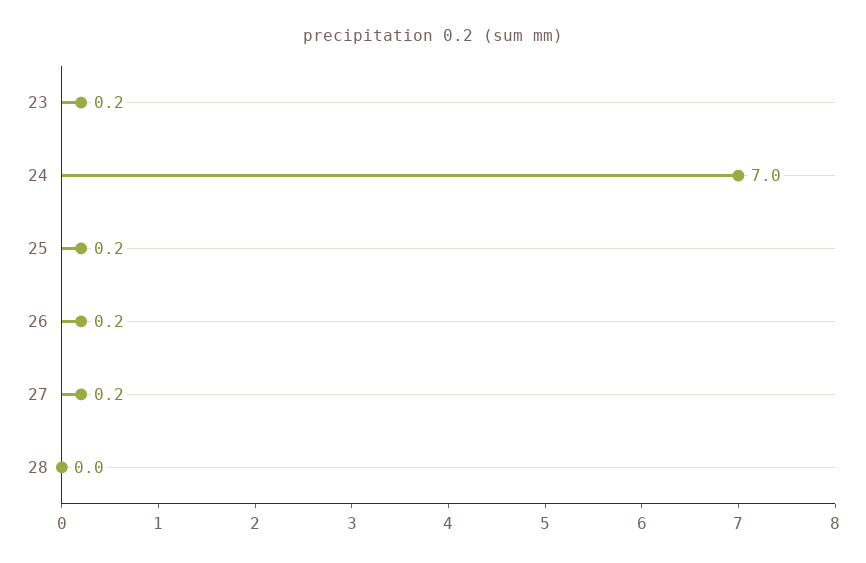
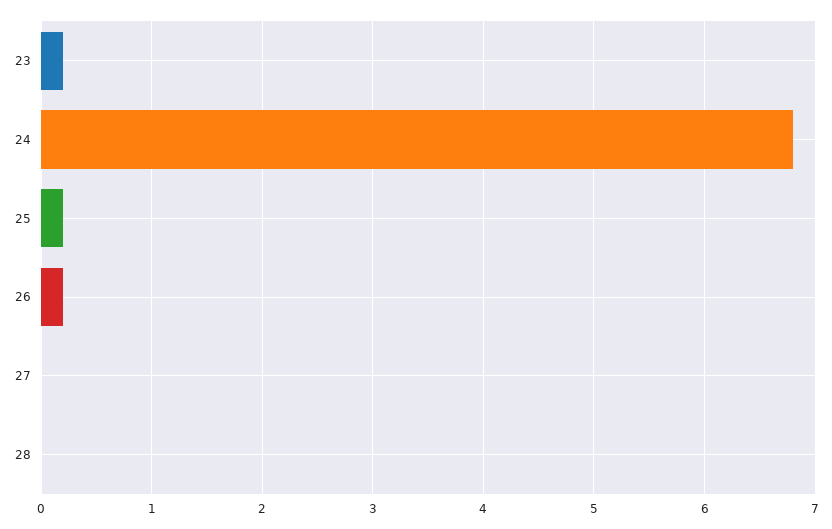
  {
    "23": 0.2,
-   "24": 7,
+   "24": 6.8,
    "25": 0.2,
    "26": 0.2,
-   "27": 0.2,
+   "27": 0,
    "28": 0
  }

